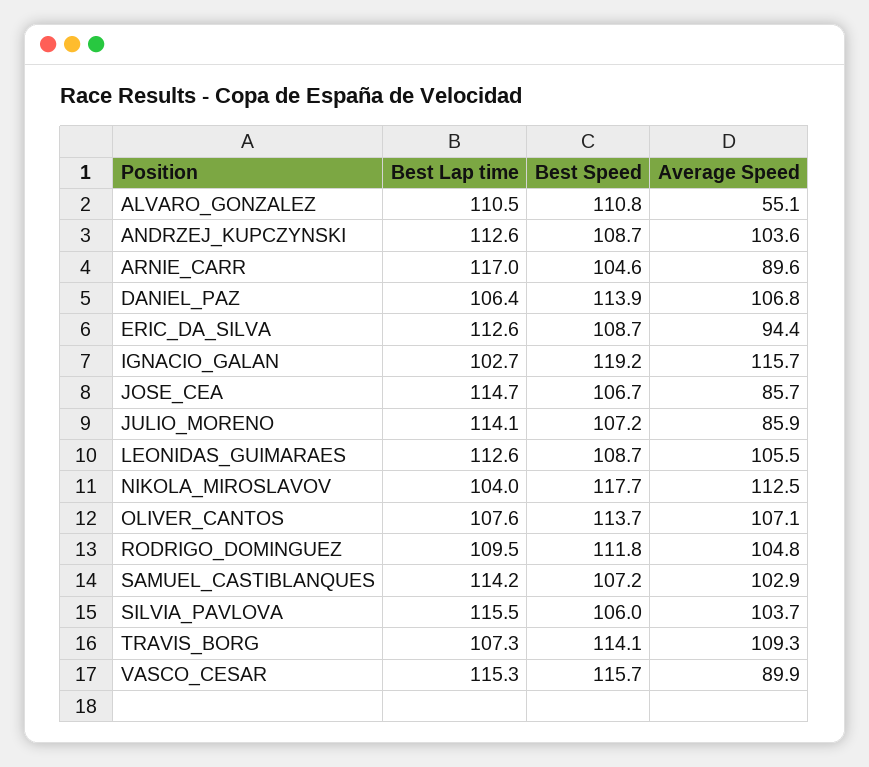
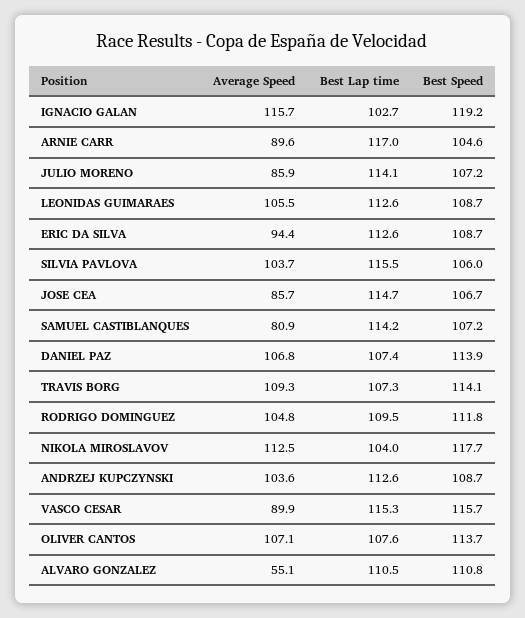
  {
    "Best Lap time": {
      "ALVARO_GONZALEZ": 110.5,
      "ANDRZEJ_KUPCZYNSKI": 112.6,
      "ARNIE_CARR": 117,
-     "DANIEL_PAZ": 106.4,
+     "DANIEL_PAZ": 107.4,
      "ERIC_DA_SILVA": 112.6,
      "IGNACIO_GALAN": 102.7,
      "JOSE_CEA": 114.7,
      "JULIO_MORENO": 114.1,
      "LEONIDAS_GUIMARAES": 112.6,
      "NIKOLA_MIROSLAVOV": 104,
      "OLIVER_CANTOS": 107.6,
      "RODRIGO_DOMINGUEZ": 109.5,
      "SAMUEL_CASTIBLANQUES": 114.2,
      "SILVIA_PAVLOVA": 115.5,
      "TRAVIS_BORG": 107.3,
      "VASCO_CESAR": 115.3
    },
    "Best Speed": {
      "ALVARO_GONZALEZ": 110.8,
      "ANDRZEJ_KUPCZYNSKI": 108.7,
      "ARNIE_CARR": 104.6,
      "DANIEL_PAZ": 113.9,
      "ERIC_DA_SILVA": 108.7,
      "IGNACIO_GALAN": 119.2,
      "JOSE_CEA": 106.7,
      "JULIO_MORENO": 107.2,
      "LEONIDAS_GUIMARAES": 108.7,
      "NIKOLA_MIROSLAVOV": 117.7,
      "OLIVER_CANTOS": 113.7,
      "RODRIGO_DOMINGUEZ": 111.8,
      "SAMUEL_CASTIBLANQUES": 107.2,
      "SILVIA_PAVLOVA": 106,
      "TRAVIS_BORG": 114.1,
      "VASCO_CESAR": 115.7
    },
    "Average Speed": {
      "ALVARO_GONZALEZ": 55.1,
      "ANDRZEJ_KUPCZYNSKI": 103.6,
      "ARNIE_CARR": 89.6,
      "DANIEL_PAZ": 106.8,
      "ERIC_DA_SILVA": 94.4,
      "IGNACIO_GALAN": 115.7,
      "JOSE_CEA": 85.7,
      "JULIO_MORENO": 85.9,
      "LEONIDAS_GUIMARAES": 105.5,
      "NIKOLA_MIROSLAVOV": 112.5,
      "OLIVER_CANTOS": 107.1,
      "RODRIGO_DOMINGUEZ": 104.8,
-     "SAMUEL_CASTIBLANQUES": 102.9,
+     "SAMUEL_CASTIBLANQUES": 80.9,
      "SILVIA_PAVLOVA": 103.7,
      "TRAVIS_BORG": 109.3,
      "VASCO_CESAR": 89.9
    }
  }

